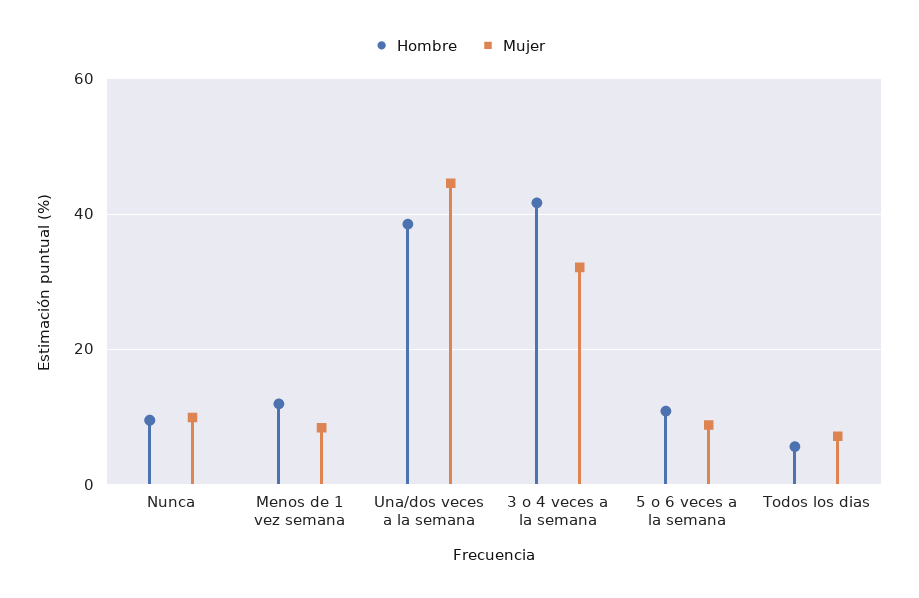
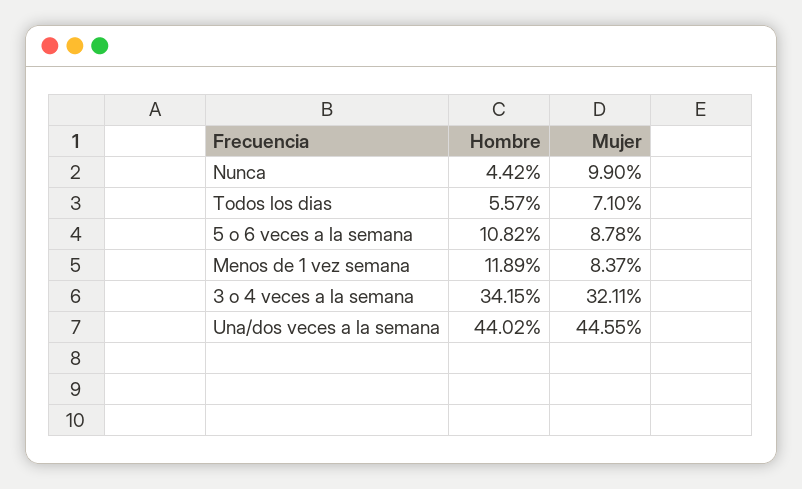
  {
    "Hombre": {
-     "Nunca": 10,
+     "Nunca": 4.42,
      "Menos de 1 vez semana": 11.89,
-     "Una/dos veces a la semana": 38,
+     "Una/dos veces a la semana": 44.02,
-     "3 o 4 veces a la semana": 42,
+     "3 o 4 veces a la semana": 34.15,
      "5 o 6 veces a la semana": 10.82,
      "Todos los dias": 5.57
    },
    "Mujer": {
      "Nunca": 9.9,
      "Menos de 1 vez semana": 8.37,
      "Una/dos veces a la semana": 44.55,
      "3 o 4 veces a la semana": 32.11,
      "5 o 6 veces a la semana": 8.78,
      "Todos los dias": 7.1
    }
  }

